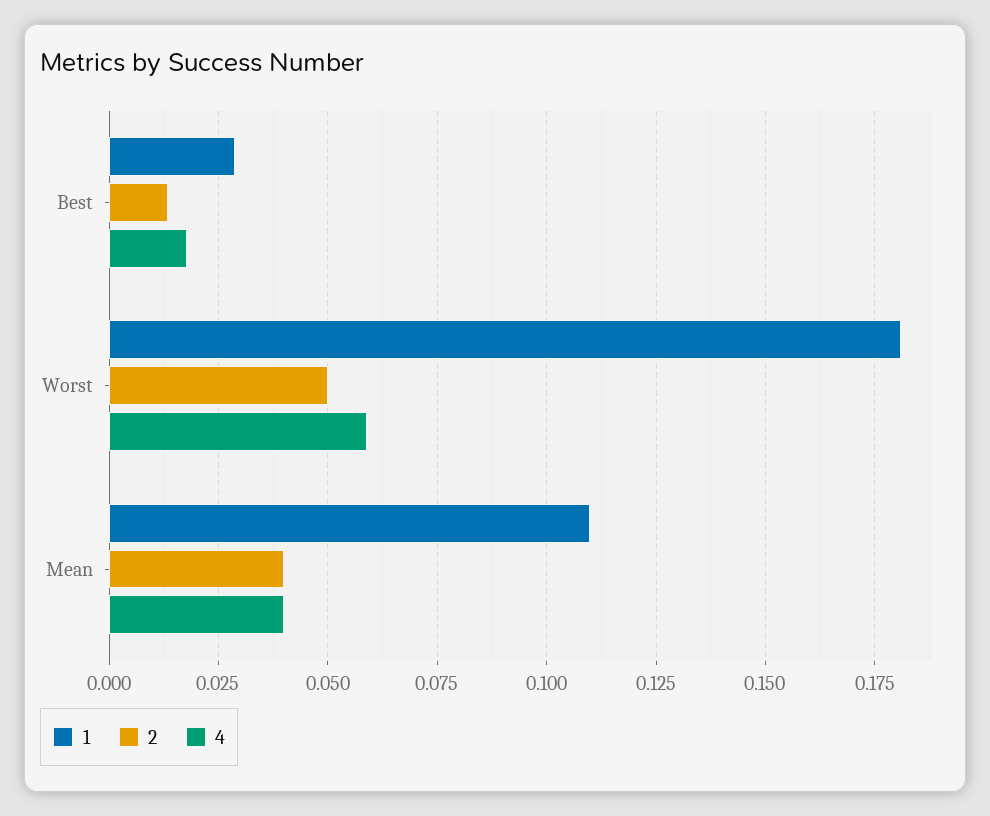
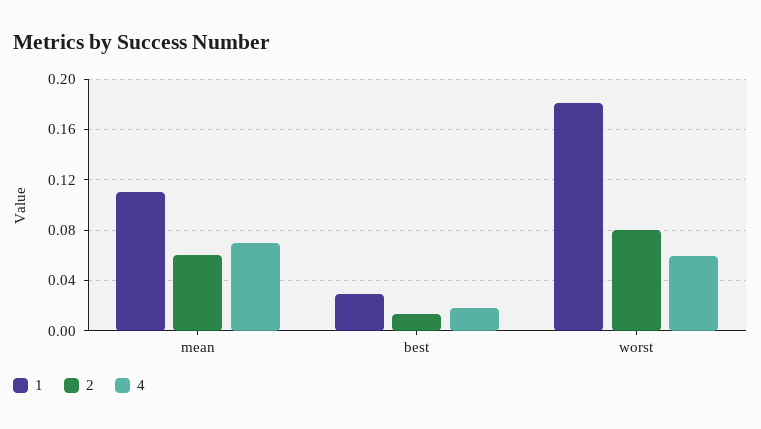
  {
    "1": {
      "Best": 0.03,
      "Worst": 0.18,
      "Mean": 0.11
    },
    "2": {
      "Best": 0.0125,
-     "Worst": 0.05,
+     "Worst": 0.08,
-     "Mean": 0.04
+     "Mean": 0.06
    },
    "4": {
      "Best": 0.0175,
      "Worst": 0.06,
-     "Mean": 0.04
+     "Mean": 0.07
    }
  }

